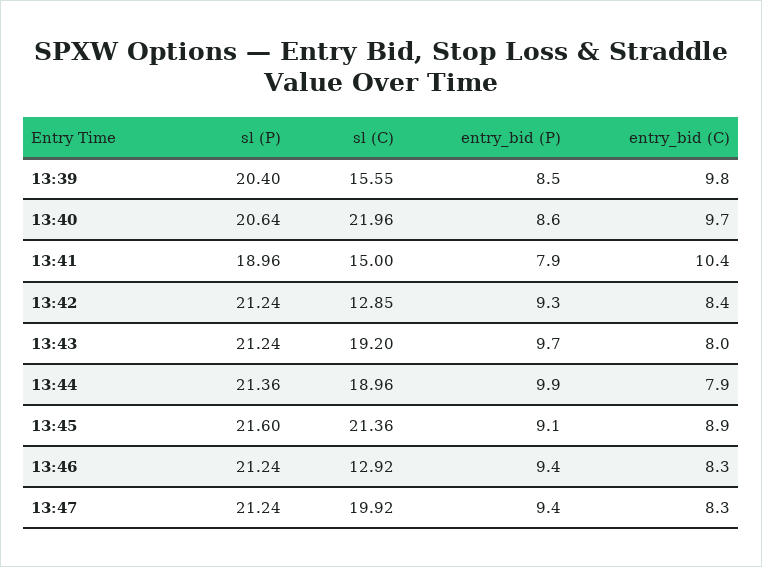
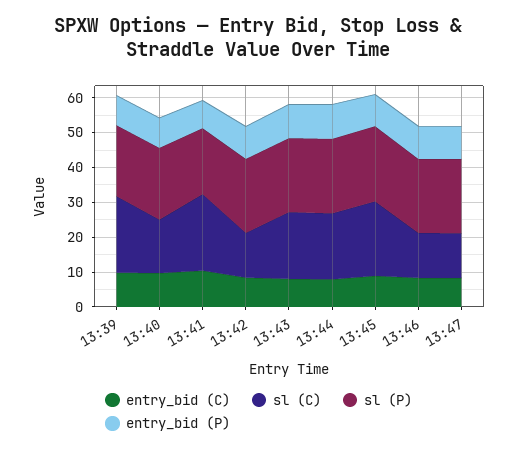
  {
    "sl (P)": {
      "13:39": 20.4,
      "13:40": 20.64,
      "13:41": 18.96,
      "13:42": 21.24,
      "13:43": 21.24,
      "13:44": 21.36,
      "13:45": 21.6,
      "13:46": 21.24,
      "13:47": 21.24
    },
    "sl (C)": {
-     "13:39": 15.55,
+     "13:39": 22.5,
-     "13:40": 21.96,
+     "13:40": 15,
-     "13:41": 15,
+     "13:41": 22.5,
      "13:42": 12.85,
      "13:43": 19.2,
      "13:44": 18.96,
      "13:45": 21.36,
      "13:46": 12.92,
-     "13:47": 19.92
+     "13:47": 12.5
    },
    "entry_bid (P)": {
      "13:39": 8.5,
      "13:40": 8.6,
      "13:41": 7.9,
      "13:42": 9.3,
      "13:43": 9.7,
      "13:44": 9.9,
      "13:45": 9.1,
      "13:46": 9.4,
      "13:47": 9.4
    },
    "entry_bid (C)": {
      "13:39": 9.8,
      "13:40": 9.7,
      "13:41": 10.4,
      "13:42": 8.4,
      "13:43": 8,
      "13:44": 7.9,
      "13:45": 8.9,
      "13:46": 8.3,
      "13:47": 8.3
    }
  }

